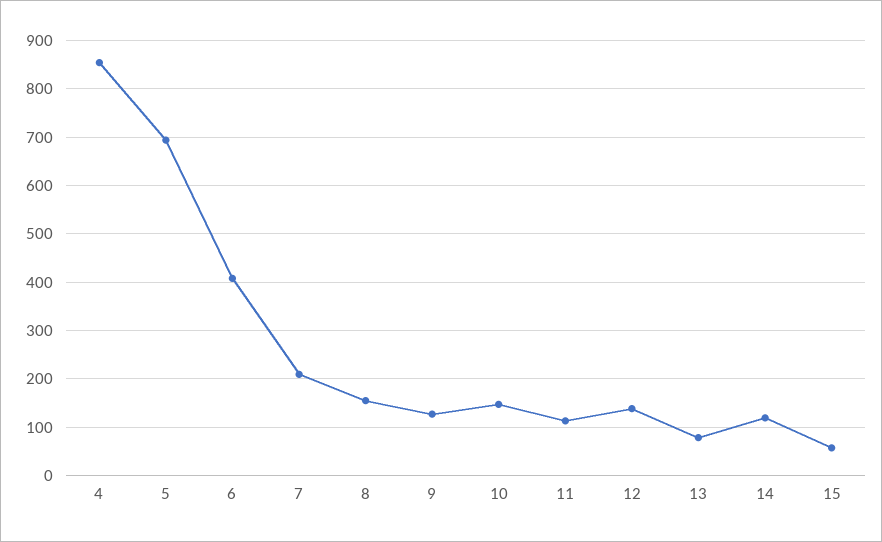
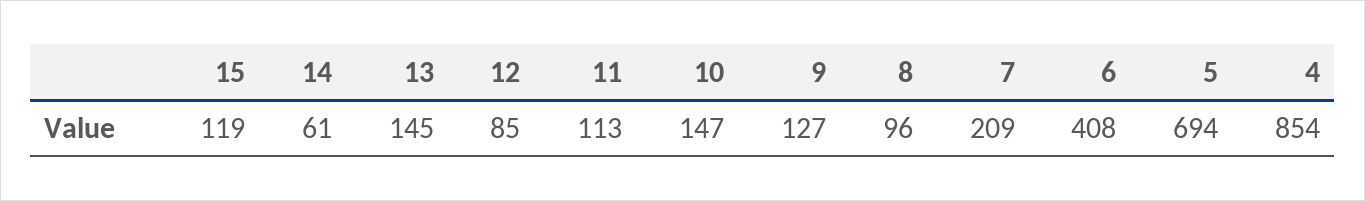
  {
    "4": 854,
    "5": 694,
    "6": 408,
    "7": 209,
-   "8": 160,
+   "8": 96,
    "9": 127,
    "10": 147,
    "11": 113,
-   "12": 140,
+   "12": 85,
-   "13": 80,
+   "13": 145,
-   "14": 120,
+   "14": 61,
-   "15": 60
+   "15": 119
  }

